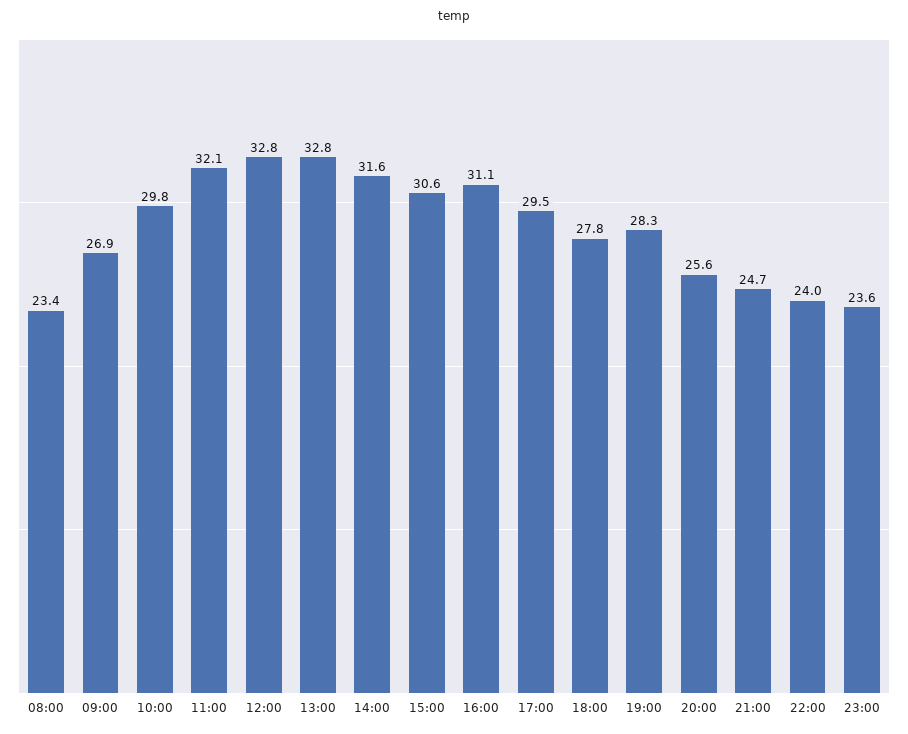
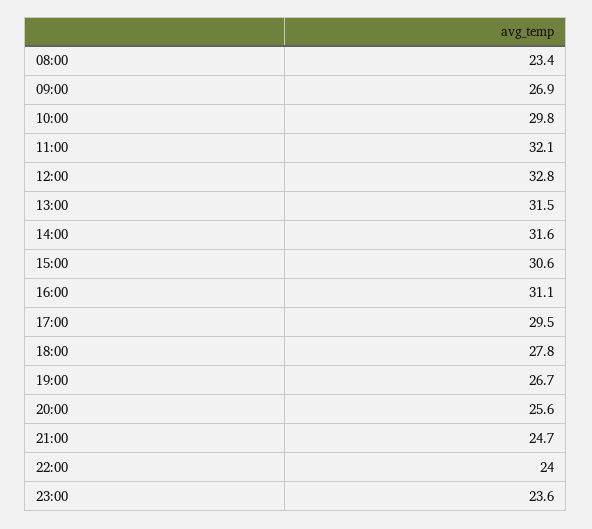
  {
    "08:00": 23.4,
    "09:00": 26.9,
    "10:00": 29.8,
    "11:00": 32.1,
    "12:00": 32.8,
-   "13:00": 32.8,
+   "13:00": 31.5,
    "14:00": 31.6,
    "15:00": 30.6,
    "16:00": 31.1,
    "17:00": 29.5,
    "18:00": 27.8,
-   "19:00": 28.3,
+   "19:00": 26.7,
    "20:00": 25.6,
    "21:00": 24.7,
    "22:00": 24,
    "23:00": 23.6
  }

